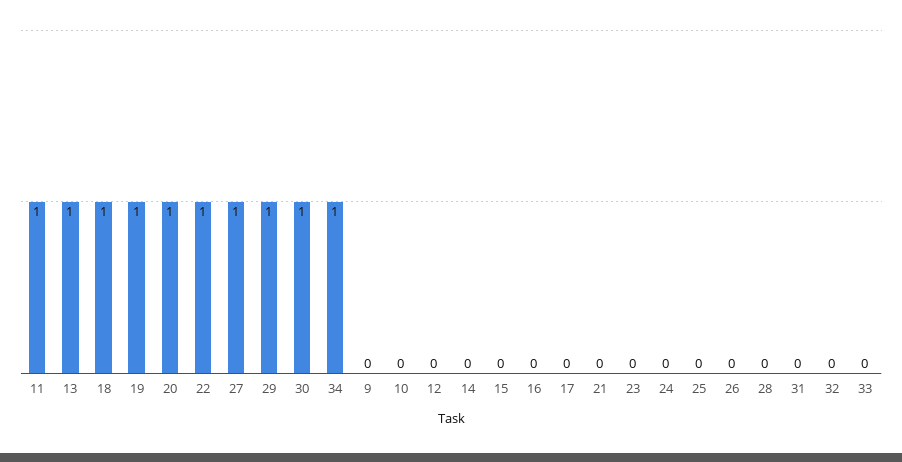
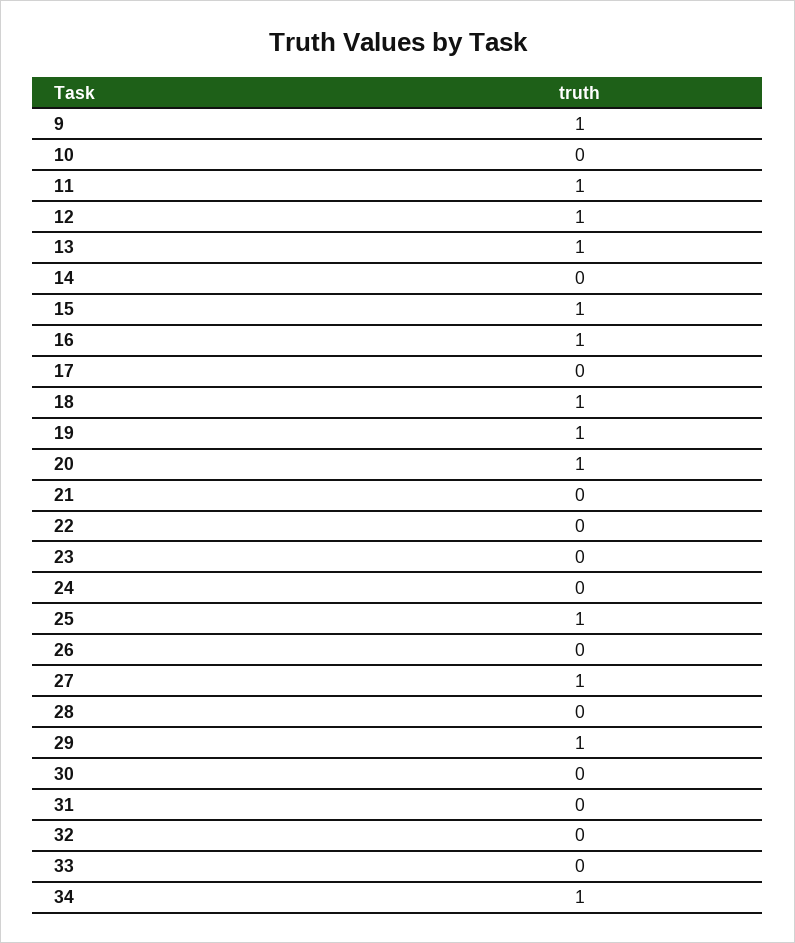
  {
    "11": 1,
    "13": 1,
    "18": 1,
    "19": 1,
    "20": 1,
-   "22": 1,
+   "22": 0,
    "27": 1,
    "29": 1,
-   "30": 1,
+   "30": 0,
    "34": 1,
-   "9": 0,
+   "9": 1,
    "10": 0,
-   "12": 0,
+   "12": 1,
    "14": 0,
-   "15": 0,
+   "15": 1,
-   "16": 0,
+   "16": 1,
    "17": 0,
    "21": 0,
    "23": 0,
    "24": 0,
-   "25": 0,
+   "25": 1,
    "26": 0,
    "28": 0,
    "31": 0,
    "32": 0,
    "33": 0
  }

